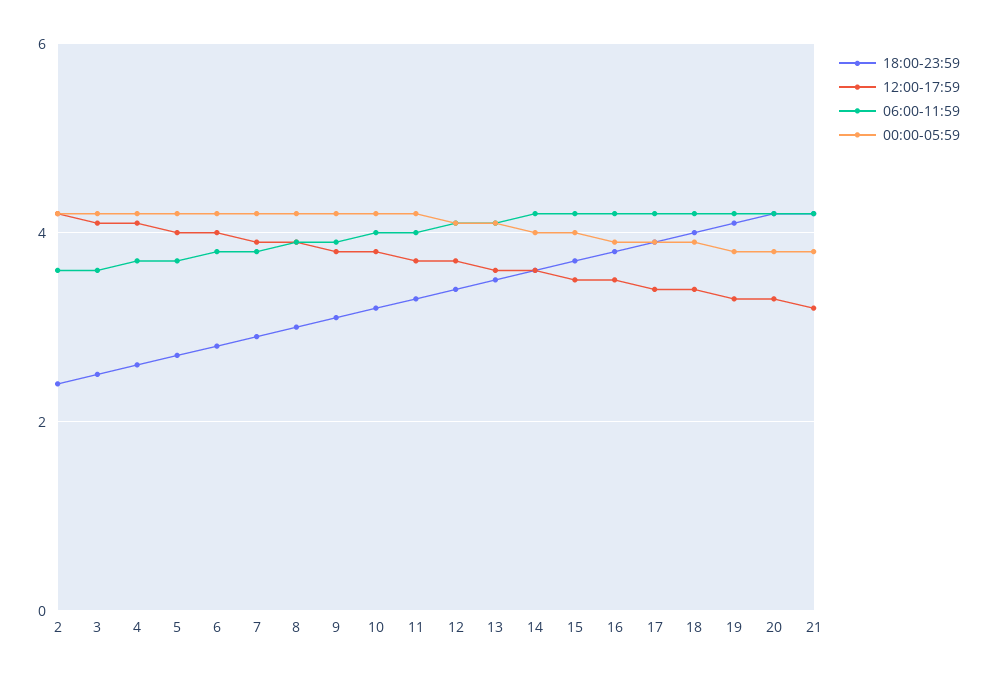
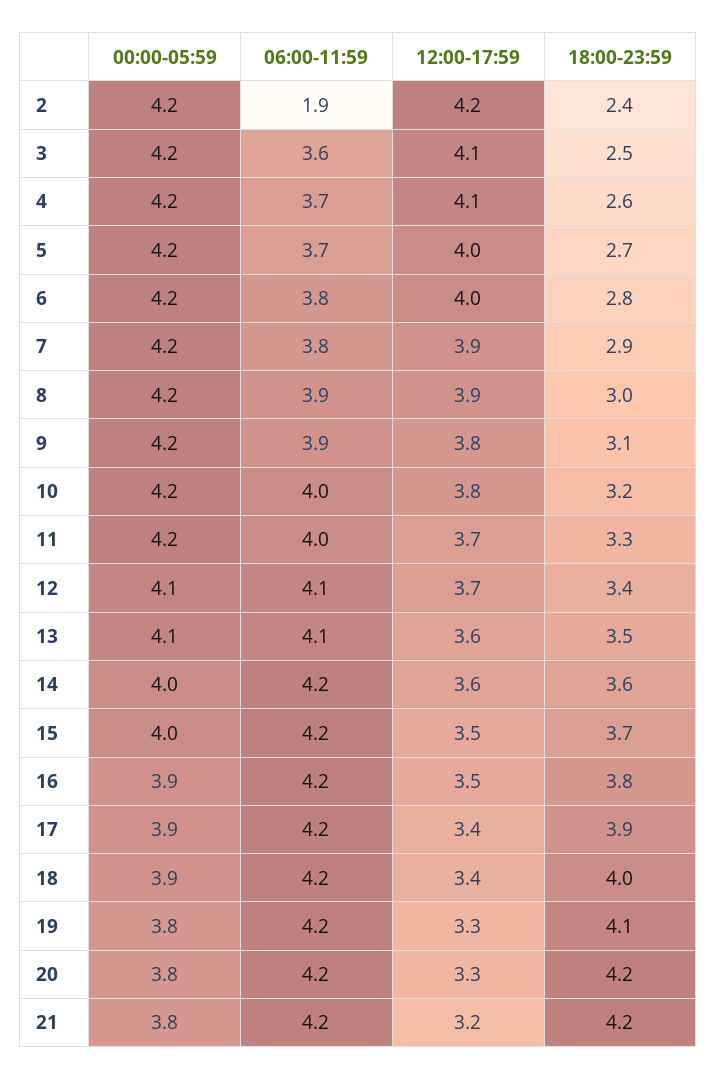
  {
    "18:00-23:59": {
      "2": 2.4,
      "3": 2.5,
      "4": 2.6,
      "5": 2.7,
      "6": 2.8,
      "7": 2.9,
      "8": 3,
      "9": 3.1,
      "10": 3.2,
      "11": 3.3,
      "12": 3.4,
      "13": 3.5,
      "14": 3.6,
      "15": 3.7,
      "16": 3.8,
      "17": 3.9,
      "18": 4,
      "19": 4.1,
      "20": 4.2,
      "21": 4.2
    },
    "12:00-17:59": {
      "2": 4.2,
      "3": 4.1,
      "4": 4.1,
      "5": 4,
      "6": 4,
      "7": 3.9,
      "8": 3.9,
      "9": 3.8,
      "10": 3.8,
      "11": 3.7,
      "12": 3.7,
      "13": 3.6,
      "14": 3.6,
      "15": 3.5,
      "16": 3.5,
      "17": 3.4,
      "18": 3.4,
      "19": 3.3,
      "20": 3.3,
      "21": 3.2
    },
    "06:00-11:59": {
-     "2": 3.5,
+     "2": 1.9,
      "3": 3.6,
      "4": 3.7,
      "5": 3.7,
      "6": 3.8,
      "7": 3.8,
      "8": 3.9,
      "9": 3.9,
      "10": 4,
      "11": 4,
      "12": 4.1,
      "13": 4.1,
      "14": 4.2,
      "15": 4.2,
      "16": 4.2,
      "17": 4.2,
      "18": 4.2,
      "19": 4.2,
      "20": 4.2,
      "21": 4.2
    },
    "00:00-05:59": {
      "2": 4.2,
      "3": 4.2,
      "4": 4.2,
      "5": 4.2,
      "6": 4.2,
      "7": 4.2,
      "8": 4.2,
      "9": 4.2,
      "10": 4.2,
      "11": 4.2,
      "12": 4.1,
      "13": 4.1,
      "14": 4,
      "15": 4,
      "16": 3.9,
      "17": 3.9,
      "18": 3.9,
      "19": 3.8,
      "20": 3.8,
      "21": 3.8
    }
  }

